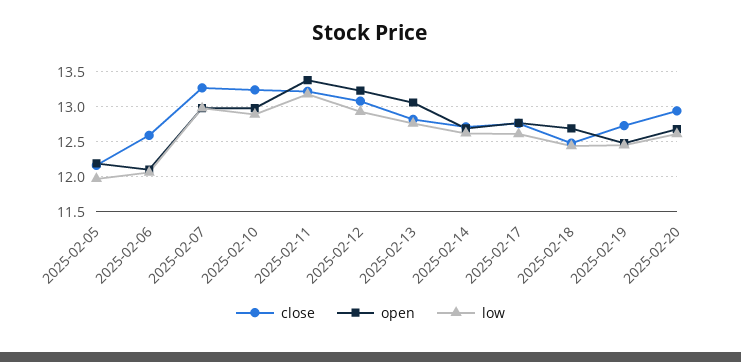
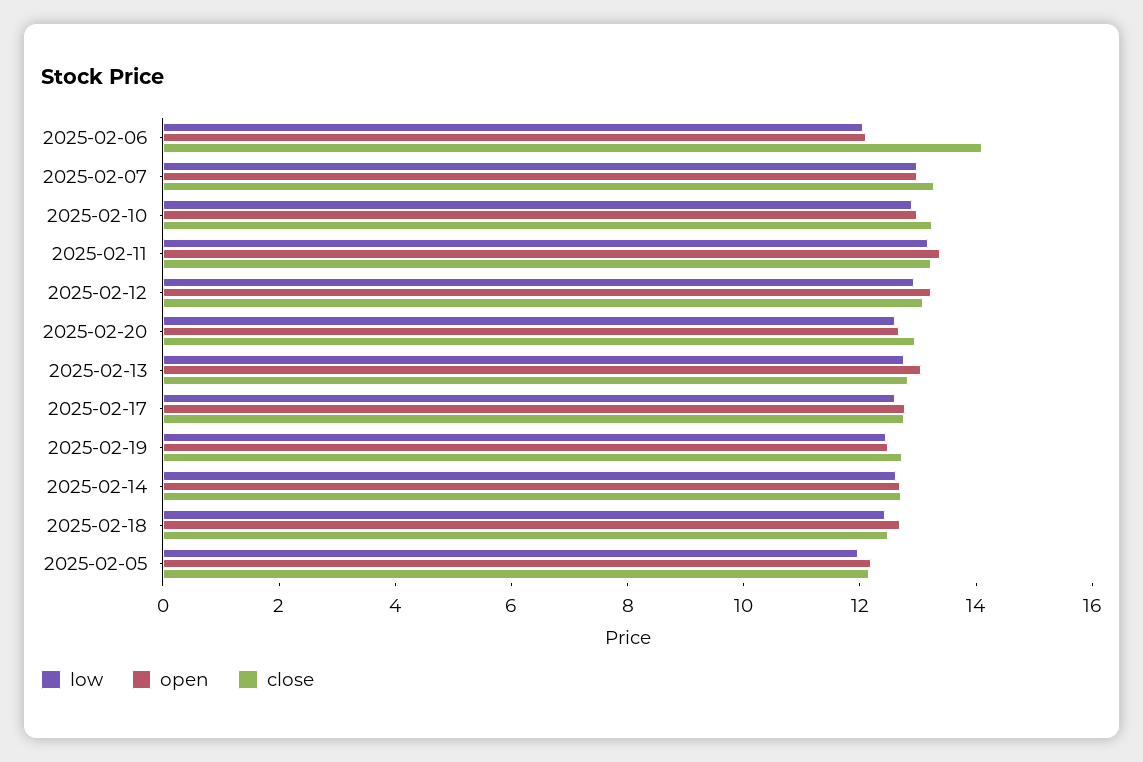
  {
    "close": {
      "2025-02-05": 12.2,
-     "2025-02-06": 12.6,
+     "2025-02-06": 14,
      "2025-02-07": 13.3,
      "2025-02-10": 13.2,
      "2025-02-11": 13.2,
      "2025-02-12": 13.1,
      "2025-02-13": 12.8,
      "2025-02-14": 12.7,
      "2025-02-17": 12.8,
      "2025-02-18": 12.5,
      "2025-02-19": 12.7,
      "2025-02-20": 12.9
    },
    "open": {
      "2025-02-05": 12.2,
      "2025-02-06": 12.1,
      "2025-02-07": 13,
      "2025-02-10": 13,
      "2025-02-11": 13.4,
      "2025-02-12": 13.2,
      "2025-02-13": 13.1,
      "2025-02-14": 12.7,
      "2025-02-17": 12.8,
      "2025-02-18": 12.7,
      "2025-02-19": 12.5,
      "2025-02-20": 12.7
    },
    "low": {
      "2025-02-05": 12,
      "2025-02-06": 12.1,
      "2025-02-07": 13,
      "2025-02-10": 12.9,
      "2025-02-11": 13.2,
      "2025-02-12": 12.9,
      "2025-02-13": 12.8,
      "2025-02-14": 12.6,
      "2025-02-17": 12.6,
      "2025-02-18": 12.4,
      "2025-02-19": 12.5,
      "2025-02-20": 12.6
    }
  }

